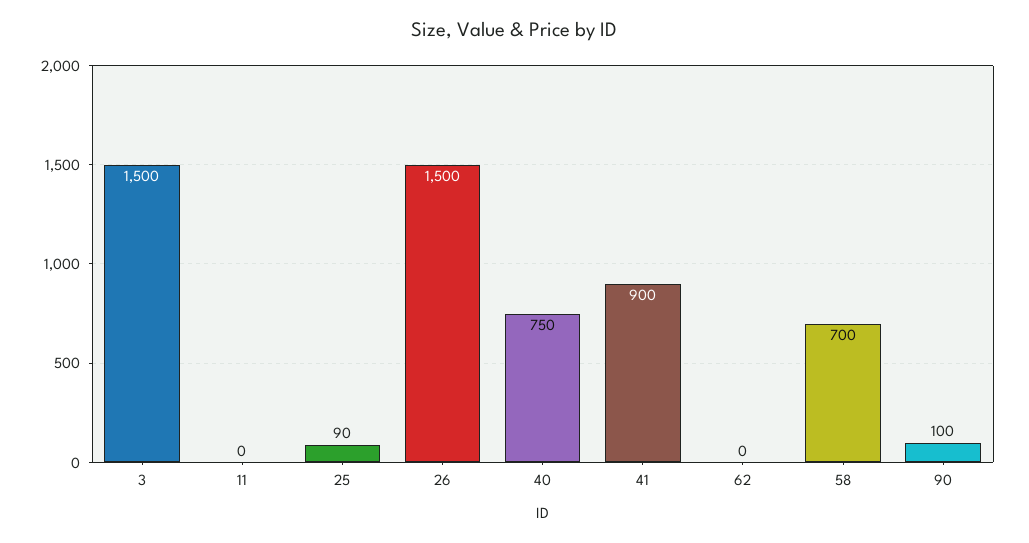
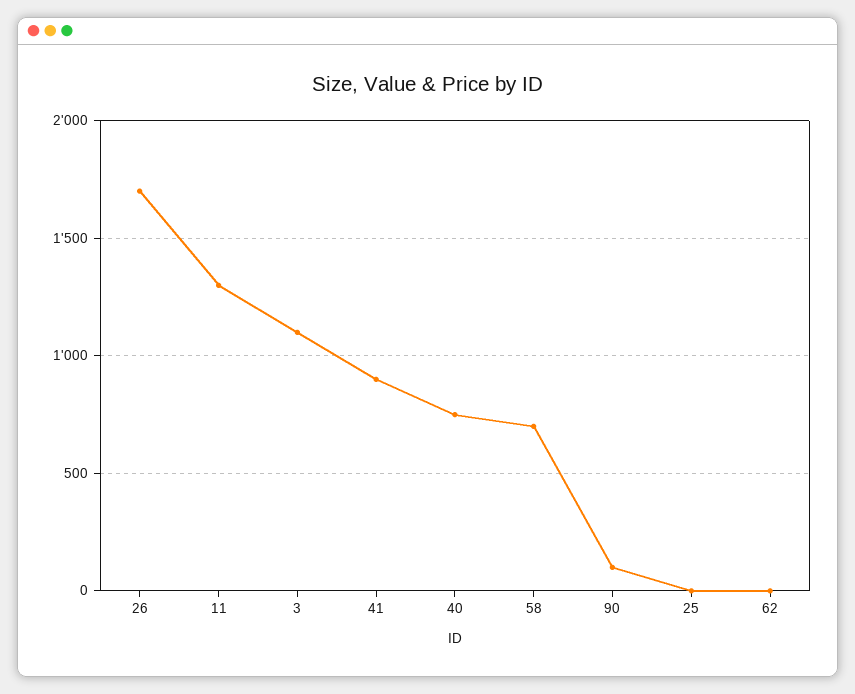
  {
-   "3": 1500,
+   "3": 1100,
-   "11": 0,
+   "11": 1300,
-   "25": 90,
+   "25": 0,
-   "26": 1500,
+   "26": 1700,
    "40": 750,
    "41": 900,
    "62": 0,
    "58": 700,
    "90": 100
  }

